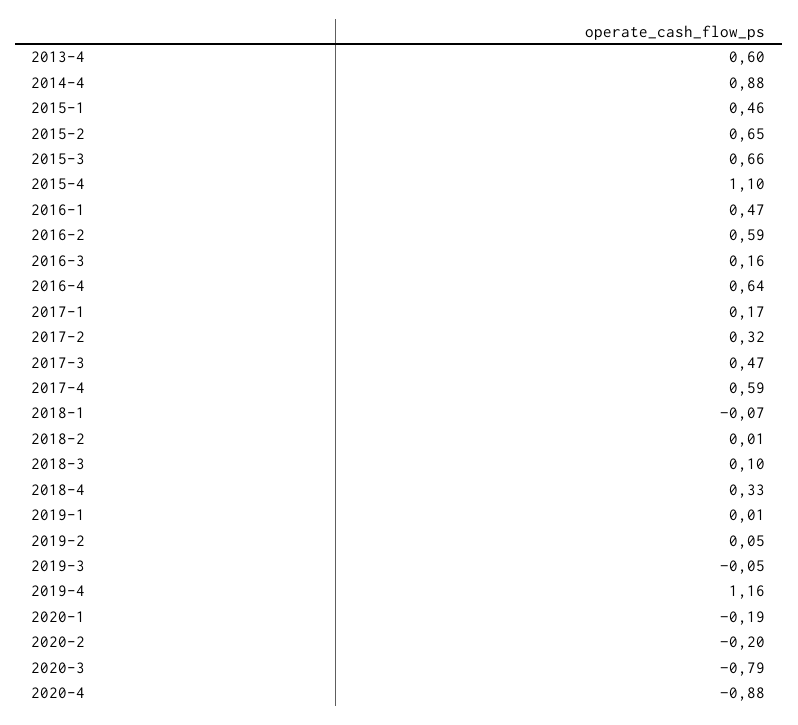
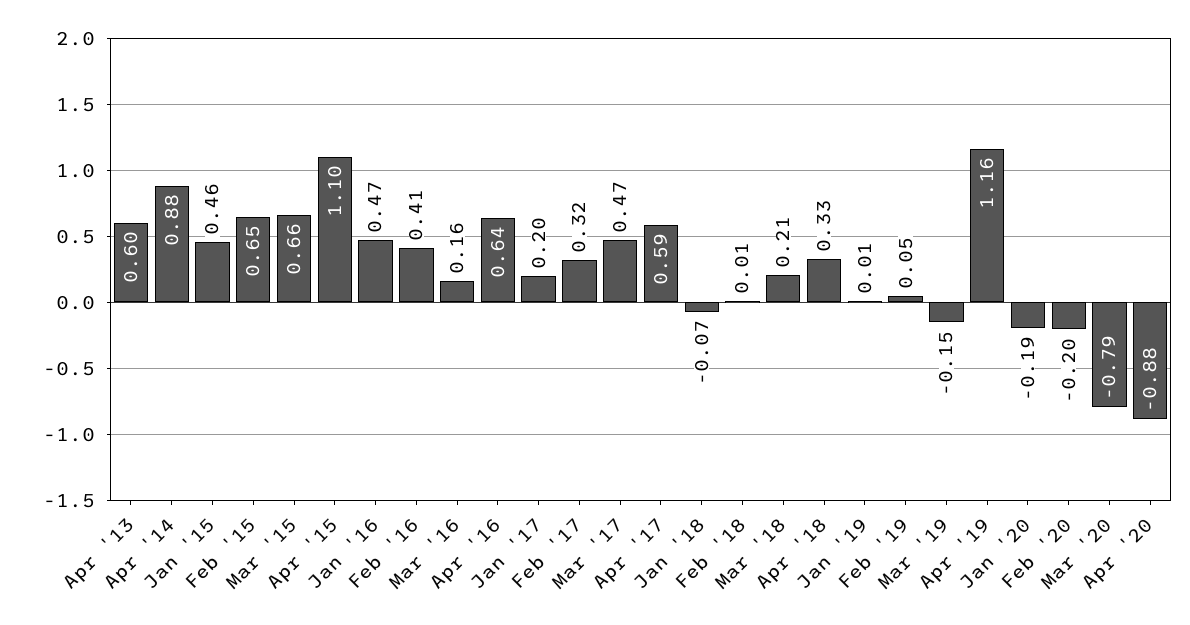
  {
    "2013-4": 0.6,
    "2014-4": 0.88,
    "2015-1": 0.46,
    "2015-2": 0.65,
    "2015-3": 0.66,
    "2015-4": 1.1,
    "2016-1": 0.47,
-   "2016-2": 0.59,
+   "2016-2": 0.41,
    "2016-3": 0.16,
    "2016-4": 0.64,
-   "2017-1": 0.17,
+   "2017-1": 0.2,
    "2017-2": 0.32,
    "2017-3": 0.47,
    "2017-4": 0.59,
    "2018-1": -0.07,
    "2018-2": 0.01,
-   "2018-3": 0.1,
+   "2018-3": 0.21,
    "2018-4": 0.33,
    "2019-1": 0.01,
    "2019-2": 0.05,
-   "2019-3": -0.05,
+   "2019-3": -0.15,
    "2019-4": 1.16,
    "2020-1": -0.19,
    "2020-2": -0.2,
    "2020-3": -0.79,
    "2020-4": -0.88
  }

